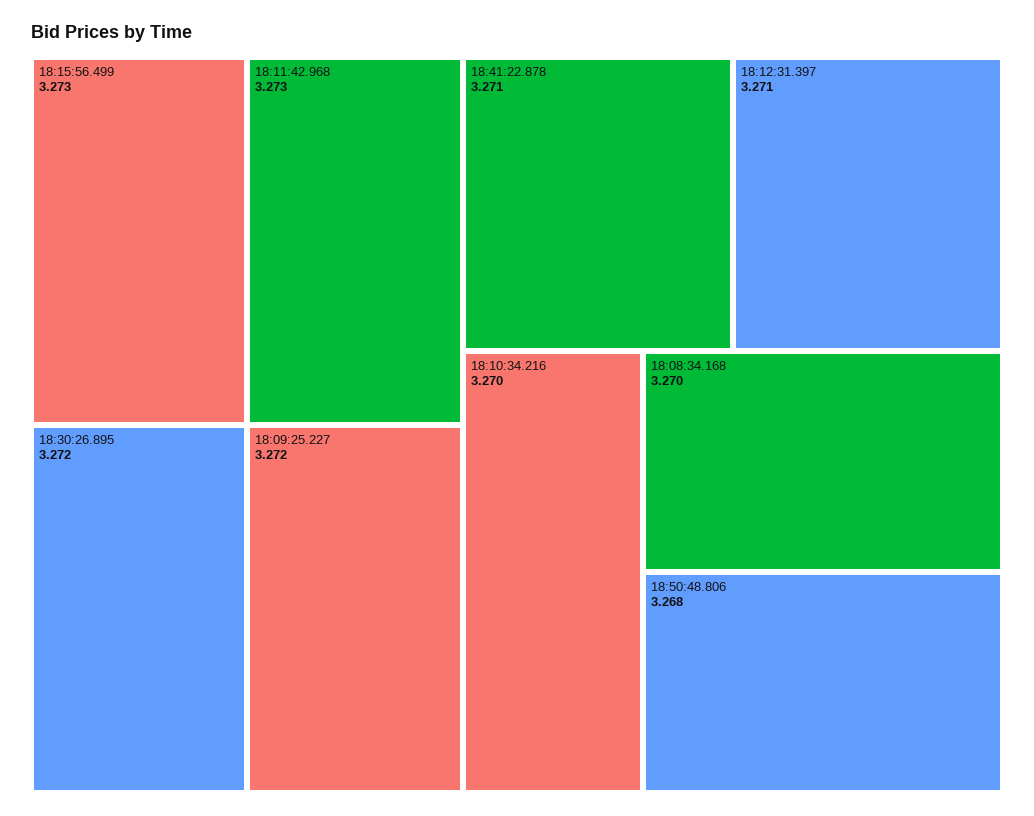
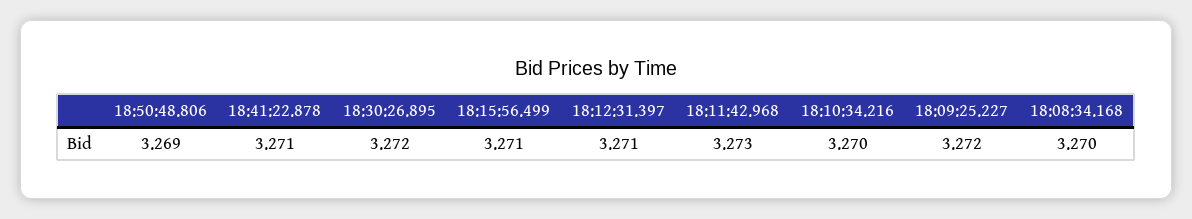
  {
-   "18:15:56.499": 3.273,
+   "18:15:56.499": 3.271,
    "18:11:42.968": 3.273,
    "18:30:26.895": 3.272,
    "18:09:25.227": 3.272,
    "18:41:22.878": 3.271,
    "18:12:31.397": 3.271,
    "18:10:34.216": 3.27,
    "18:08:34.168": 3.27,
-   "18:50:48.806": 3.268
+   "18:50:48.806": 3.269
  }

